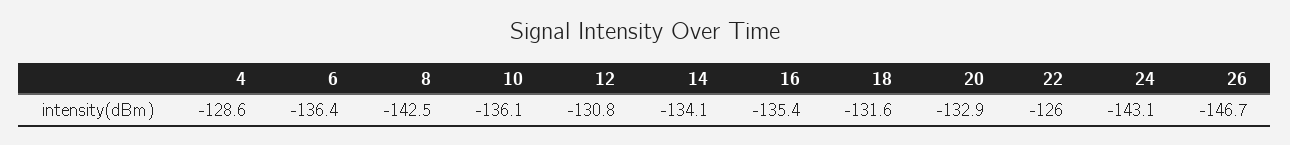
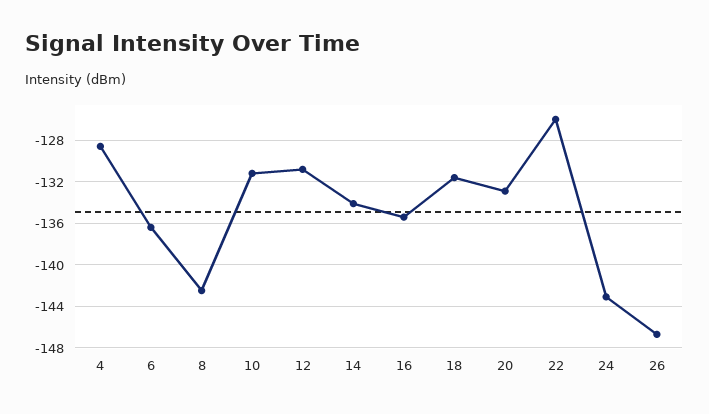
  {
    "4": -128.6,
    "6": -136.4,
    "8": -142.5,
-   "10": -136.1,
+   "10": -131,
    "12": -130.8,
    "14": -134.1,
    "16": -135.4,
    "18": -131.6,
    "20": -132.9,
    "22": -126,
    "24": -143.1,
    "26": -146.7
  }

